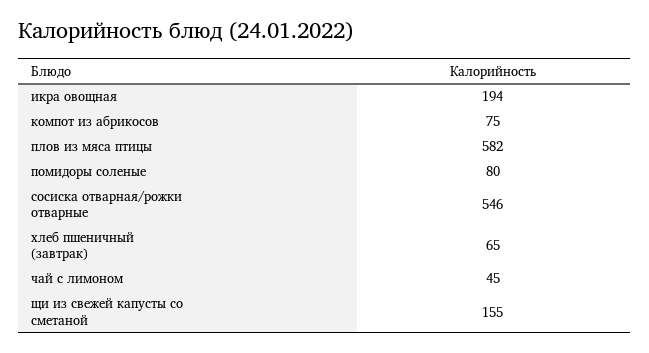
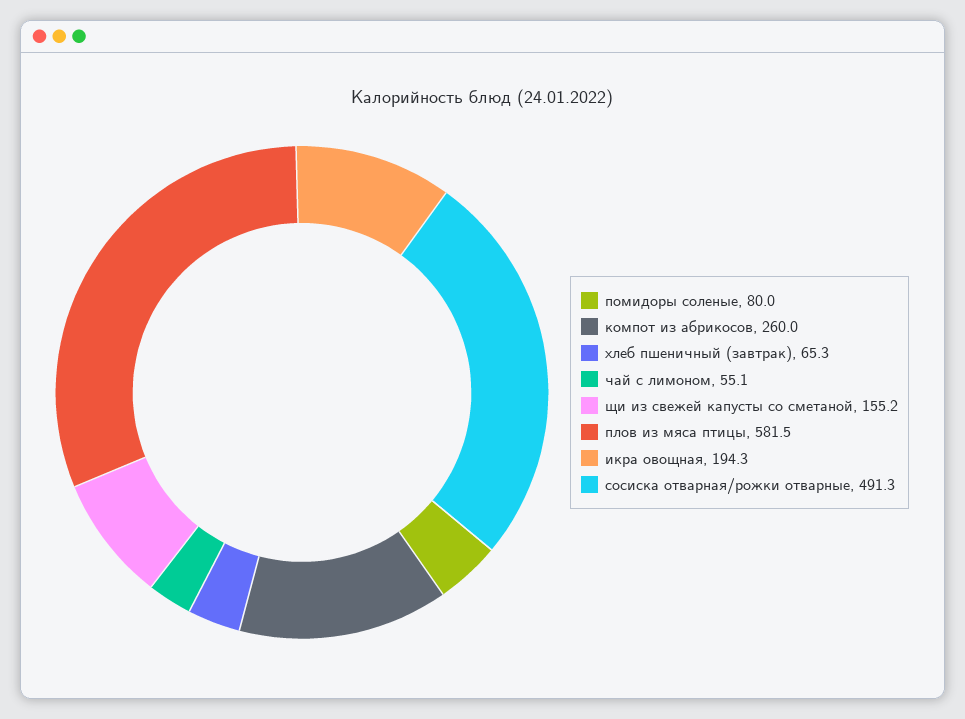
  {
    "икра овощная": 194.3,
-   "компот из абрикосов": 75,
+   "компот из абрикосов": 260,
    "плов из мяса птицы": 581.5,
    "помидоры соленые": 80,
-   "сосиска отварная/рожки отварные": 546,
+   "сосиска отварная/рожки отварные": 491.3,
    "хлеб пшеничный (завтрак)": 65.3,
-   "чай с лимоном": 45,
+   "чай с лимоном": 55.1,
    "щи из свежей капусты со сметаной": 155.2
  }

